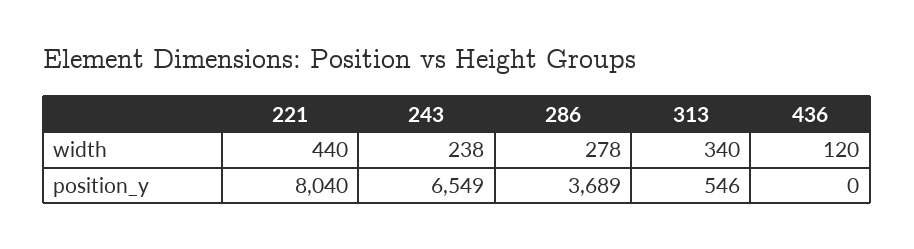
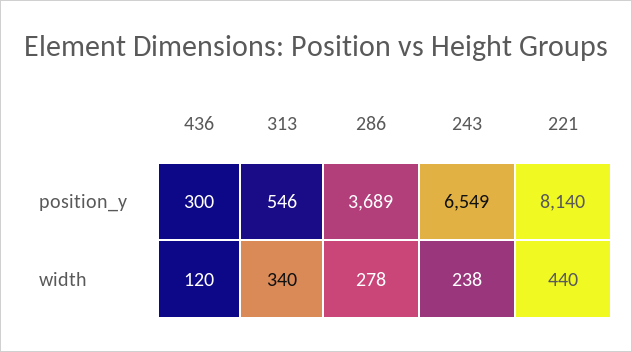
  {
    "221": {
      "width": 440,
-     "position_y": 8040
+     "position_y": 8140
    },
    "243": {
      "width": 238,
      "position_y": 6549
    },
    "286": {
      "width": 278,
      "position_y": 3689
    },
    "313": {
      "width": 340,
      "position_y": 546
    },
    "436": {
      "width": 120,
-     "position_y": 0
+     "position_y": 300
    }
  }

